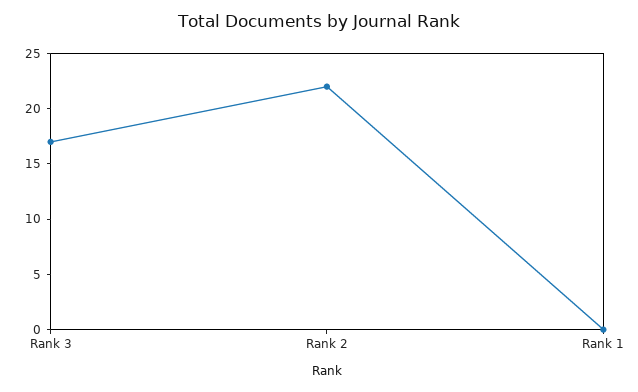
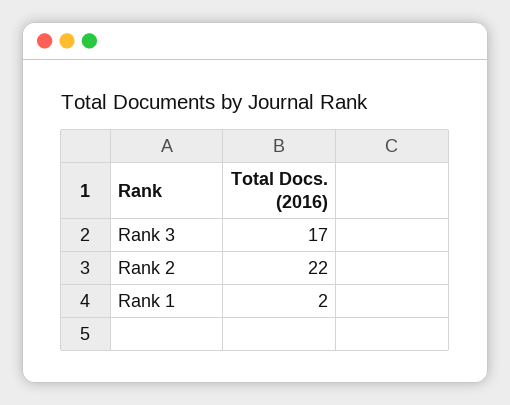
  {
    "Rank 3": 17,
    "Rank 2": 22,
-   "Rank 1": 0
+   "Rank 1": 2
  }

